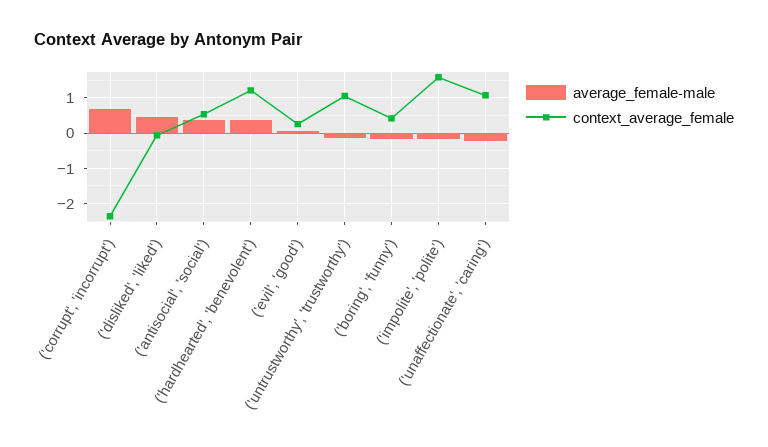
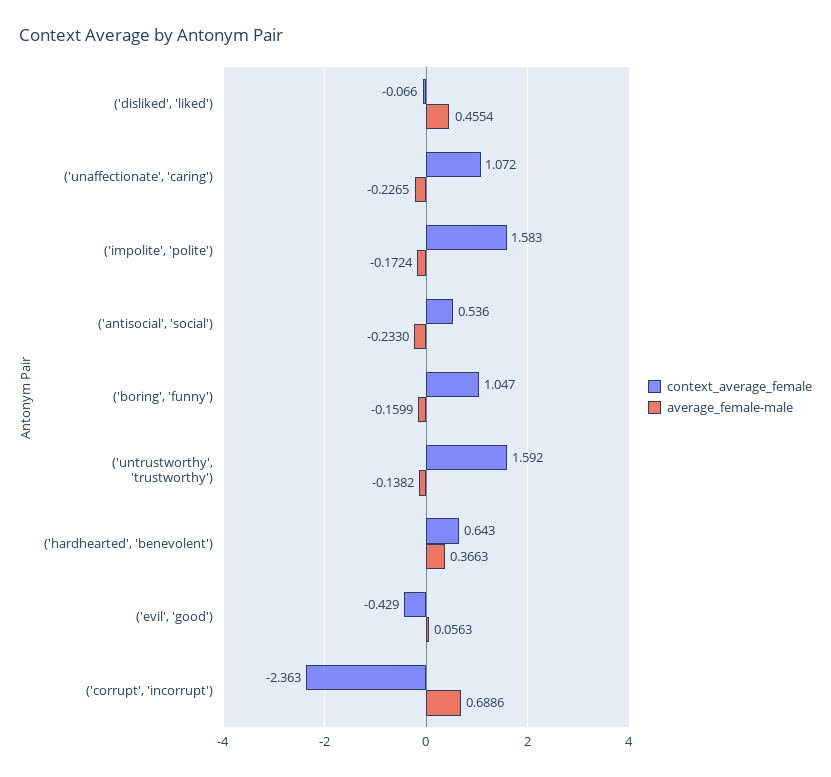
  {
    "average_female-male": {
      "('corrupt', 'incorrupt')": 0.6886,
      "('disliked', 'liked')": 0.4554,
-     "('antisocial', 'social')": 0.4,
+     "('antisocial', 'social')": -0.233,
      "('hardhearted', 'benevolent')": 0.3663,
      "('evil', 'good')": 0.0563,
      "('untrustworthy', 'trustworthy')": -0.1382,
      "('boring', 'funny')": -0.1599,
      "('impolite', 'polite')": -0.1724,
      "('unaffectionate', 'caring')": -0.2265
    },
    "context_average_female": {
      "('corrupt', 'incorrupt')": -2.363,
      "('disliked', 'liked')": -0.066,
      "('antisocial', 'social')": 0.536,
-     "('hardhearted', 'benevolent')": 1.2,
+     "('hardhearted', 'benevolent')": 0.643,
-     "('evil', 'good')": 0.2,
+     "('evil', 'good')": -0.429,
-     "('untrustworthy', 'trustworthy')": 1,
+     "('untrustworthy', 'trustworthy')": 1.592,
-     "('boring', 'funny')": 0.4,
+     "('boring', 'funny')": 1.047,
      "('impolite', 'polite')": 1.583,
      "('unaffectionate', 'caring')": 1.072
    }
  }

